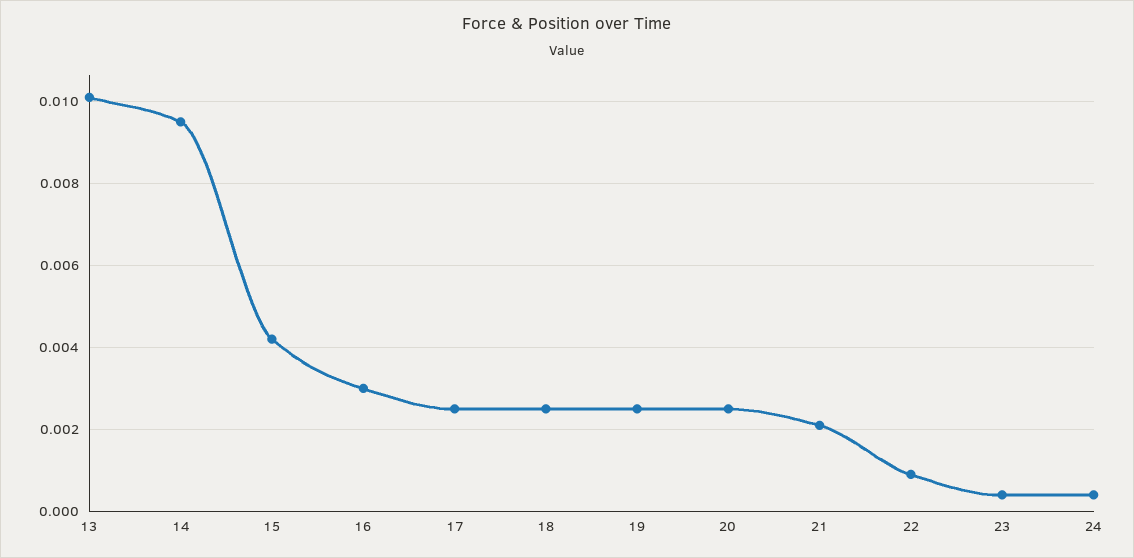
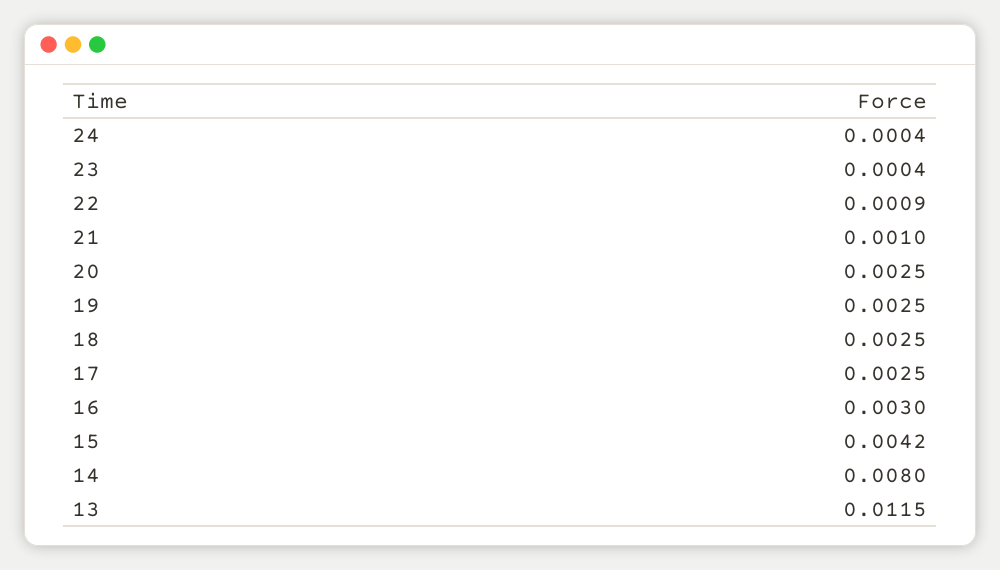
  {
-   "13": 0.01,
+   "13": 0.0115,
-   "14": 0.0095,
+   "14": 0.008,
    "15": 0.0042,
    "16": 0.003,
    "17": 0.0025,
    "18": 0.0025,
    "19": 0.0025,
    "20": 0.0025,
-   "21": 0.002,
+   "21": 0.001,
    "22": 0.0009,
    "23": 0.0004,
    "24": 0.0004
  }

